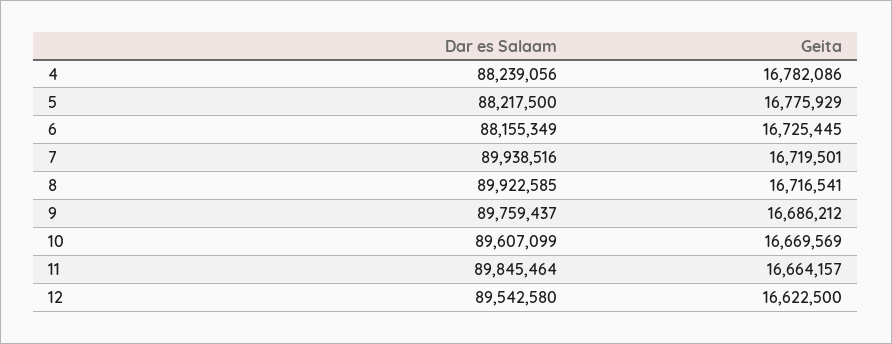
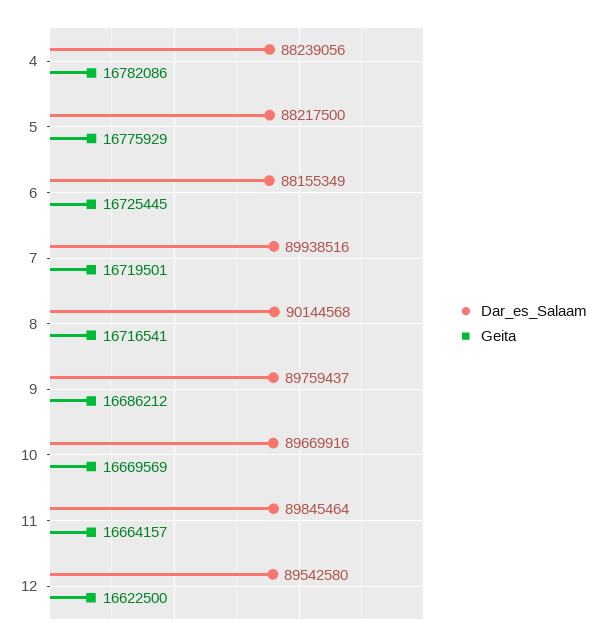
  {
    "Dar es Salaam": {
      "4": 88239056,
      "5": 88217500,
      "6": 88155349,
      "7": 89938516,
-     "8": 89922585,
+     "8": 90144568,
      "9": 89759437,
-     "10": 89607099,
+     "10": 89669916,
      "11": 89845464,
      "12": 89542580
    },
    "Geita": {
      "4": 16782086,
      "5": 16775929,
      "6": 16725445,
      "7": 16719501,
      "8": 16716541,
      "9": 16686212,
      "10": 16669569,
      "11": 16664157,
      "12": 16622500
    }
  }

